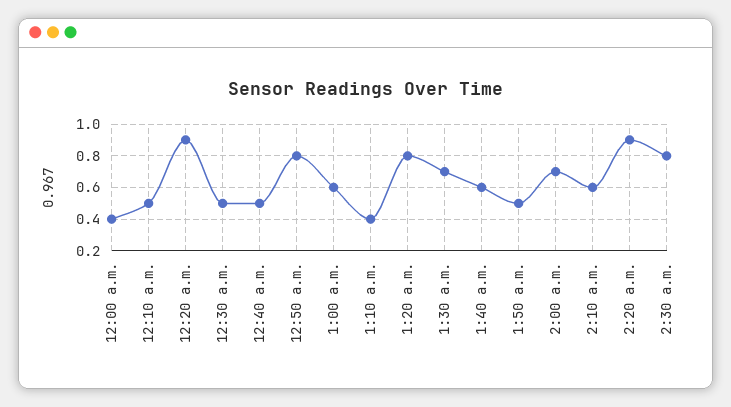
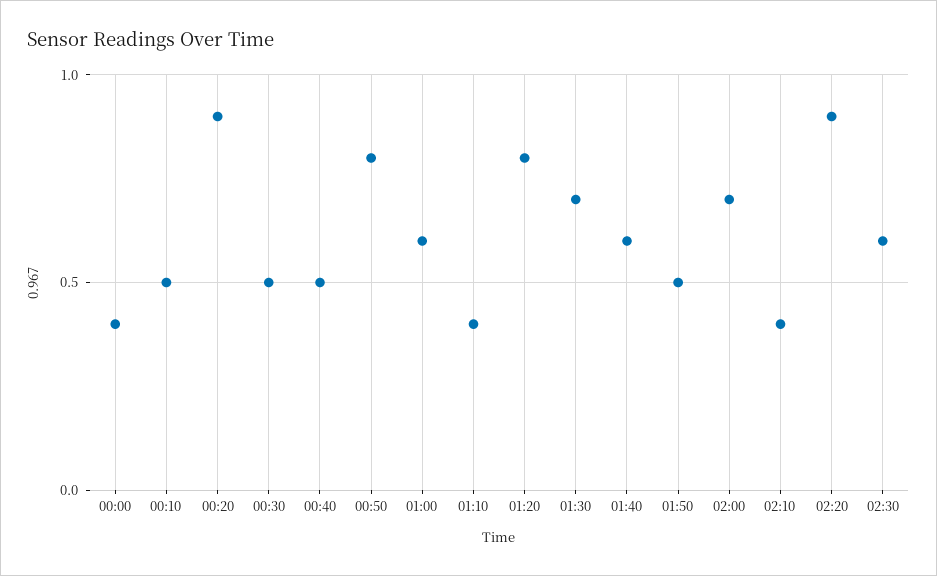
  {
    "12:00 a.m.": 0.4,
    "12:10 a.m.": 0.5,
    "12:20 a.m.": 0.9,
    "12:30 a.m.": 0.5,
    "12:40 a.m.": 0.5,
    "12:50 a.m.": 0.8,
    "1:00 a.m.": 0.6,
    "1:10 a.m.": 0.4,
    "1:20 a.m.": 0.8,
    "1:30 a.m.": 0.7,
    "1:40 a.m.": 0.6,
    "1:50 a.m.": 0.5,
    "2:00 a.m.": 0.7,
-   "2:10 a.m.": 0.6,
+   "2:10 a.m.": 0.4,
    "2:20 a.m.": 0.9,
-   "2:30 a.m.": 0.8
+   "2:30 a.m.": 0.6
  }

